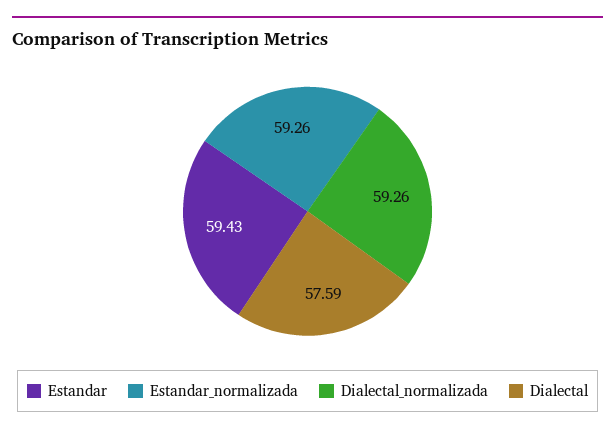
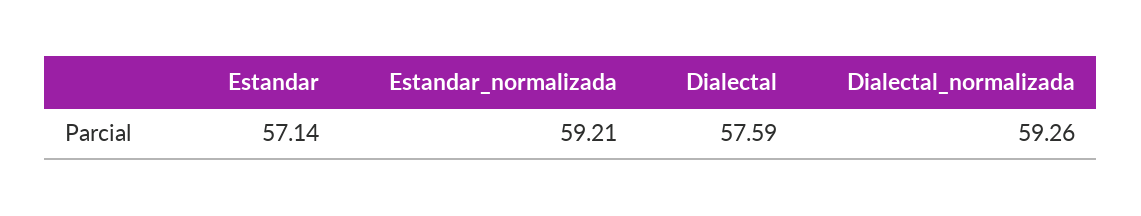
  {
-   "Estandar": 59.43,
+   "Estandar": 57.14,
-   "Estandar_normalizada": 59.26,
+   "Estandar_normalizada": 59.21,
    "Dialectal_normalizada": 59.26,
    "Dialectal": 57.59
  }

